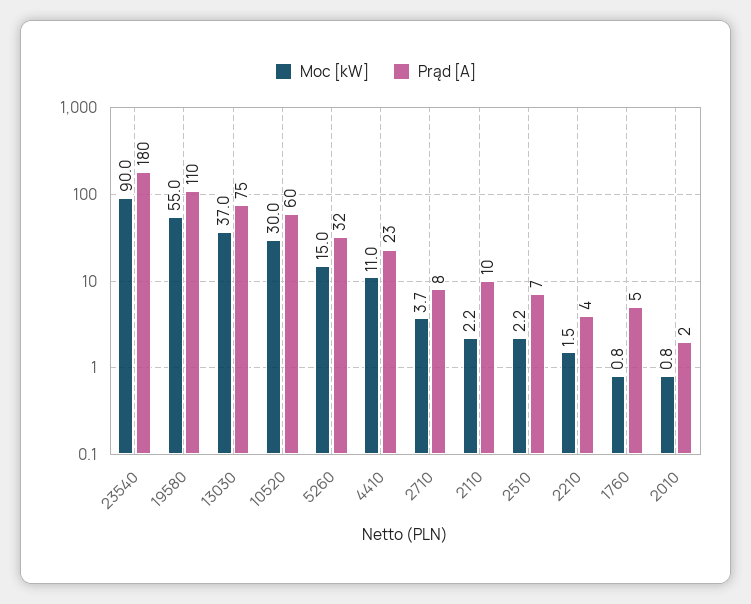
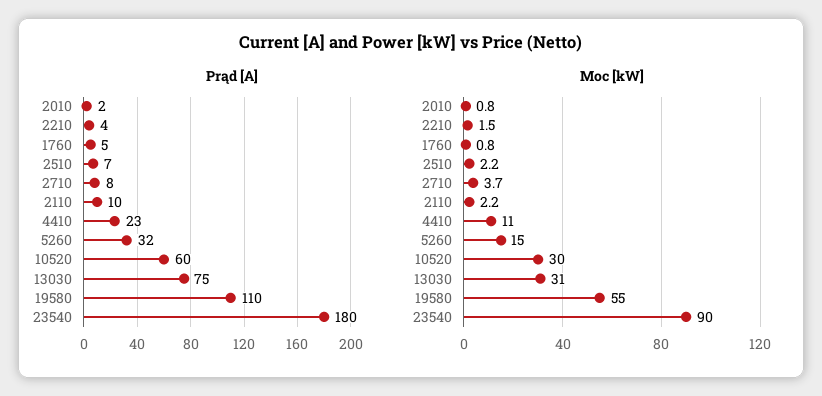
  {
    "Moc [kW]": {
      "23540": 90,
      "19580": 55,
-     "13030": 37,
+     "13030": 31,
      "10520": 30,
      "5260": 15,
      "4410": 11,
      "2710": 3.7,
      "2110": 2.2,
      "2510": 2.2,
      "2210": 1.5,
      "1760": 0.8,
      "2010": 0.8
    },
    "Prąd [A]": {
      "23540": 180,
      "19580": 110,
      "13030": 75,
      "10520": 60,
      "5260": 32,
      "4410": 23,
      "2710": 8,
      "2110": 10,
      "2510": 7,
      "2210": 4,
      "1760": 5,
      "2010": 2
    }
  }

